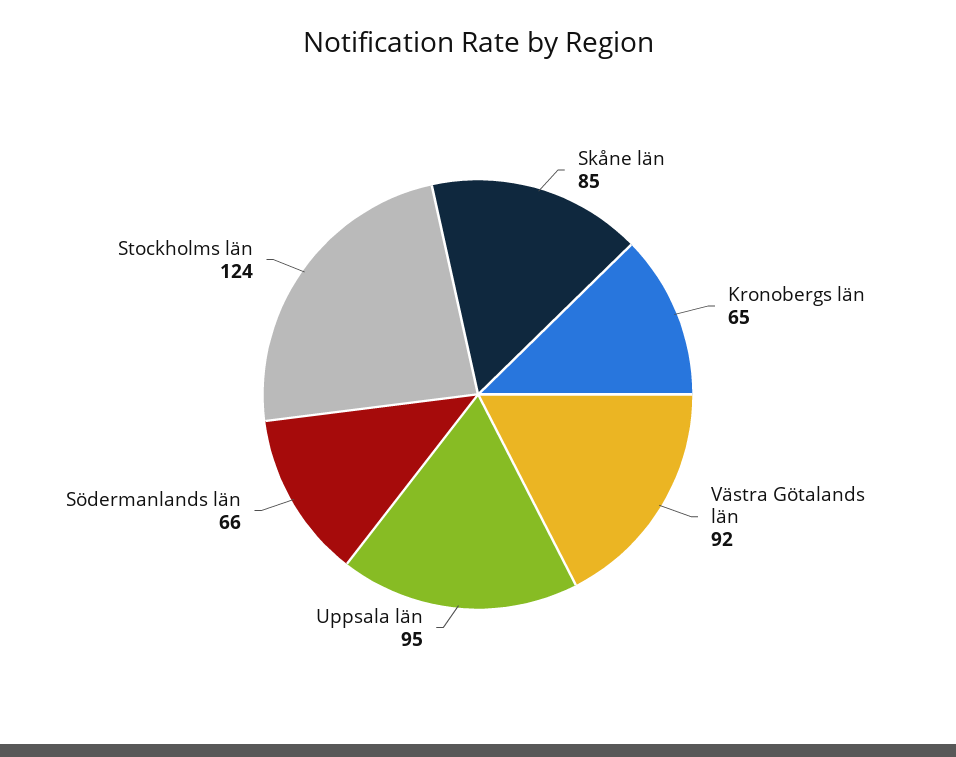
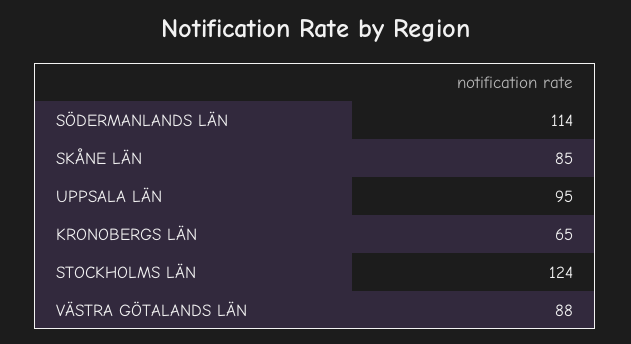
  {
    "Skåne län": 85,
    "Kronobergs län": 65,
-   "Västra Götalands län": 92,
+   "Västra Götalands län": 88,
    "Uppsala län": 95,
-   "Södermanlands län": 66,
+   "Södermanlands län": 114,
    "Stockholms län": 124
  }

